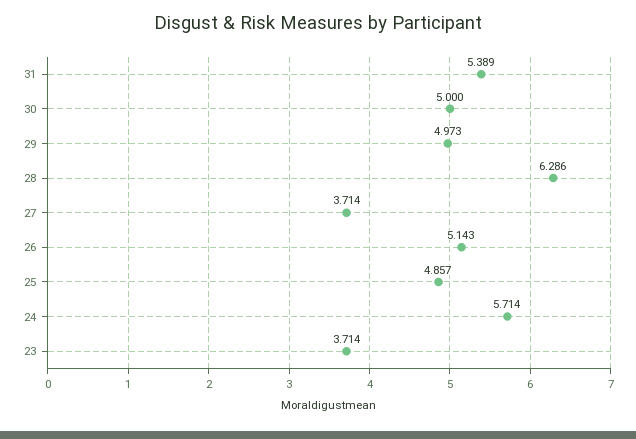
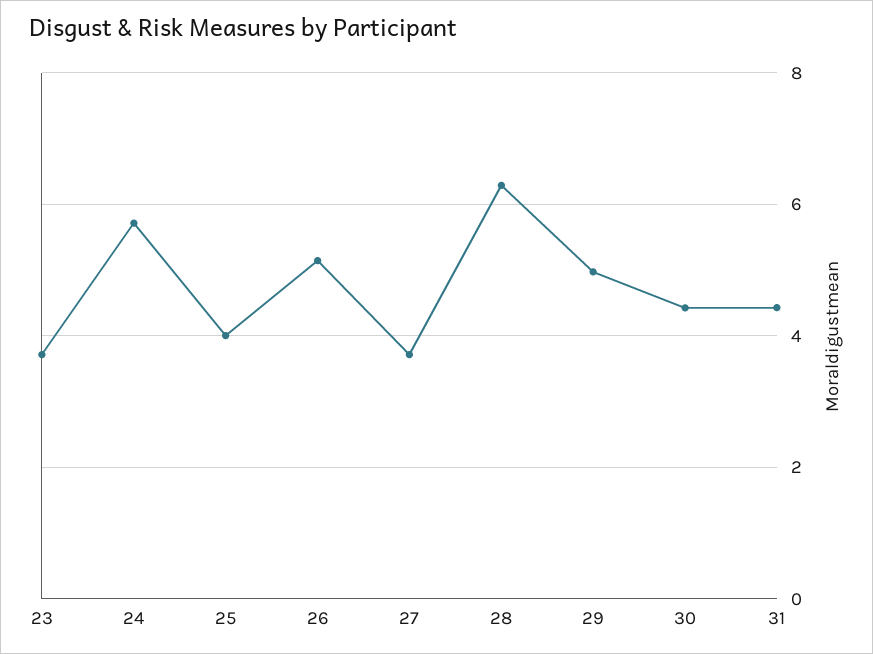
  {
-   "31": 5.389,
+   "31": 4.4,
-   "30": 5,
+   "30": 4.4,
    "29": 4.973,
    "28": 6.286,
    "27": 3.714,
    "26": 5.143,
-   "25": 4.857,
+   "25": 4,
    "24": 5.714,
    "23": 3.714
  }

